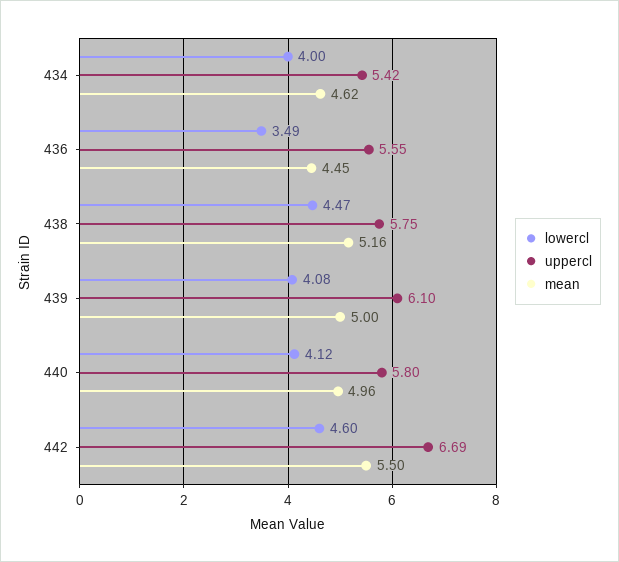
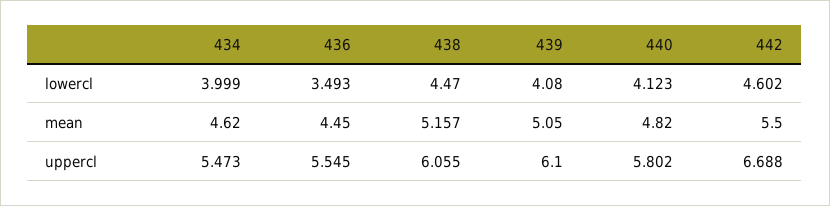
  {
    "lowercl": {
      "434": 3.999,
      "436": 3.493,
      "438": 4.47,
      "439": 4.08,
      "440": 4.123,
      "442": 4.602
    },
    "uppercl": {
-     "434": 5.42,
+     "434": 5.473,
      "436": 5.545,
-     "438": 5.75,
+     "438": 6.055,
      "439": 6.1,
      "440": 5.802,
      "442": 6.688
    },
    "mean": {
      "434": 4.62,
      "436": 4.45,
      "438": 5.157,
-     "439": 5,
+     "439": 5.05,
-     "440": 4.96,
+     "440": 4.82,
      "442": 5.5
    }
  }

